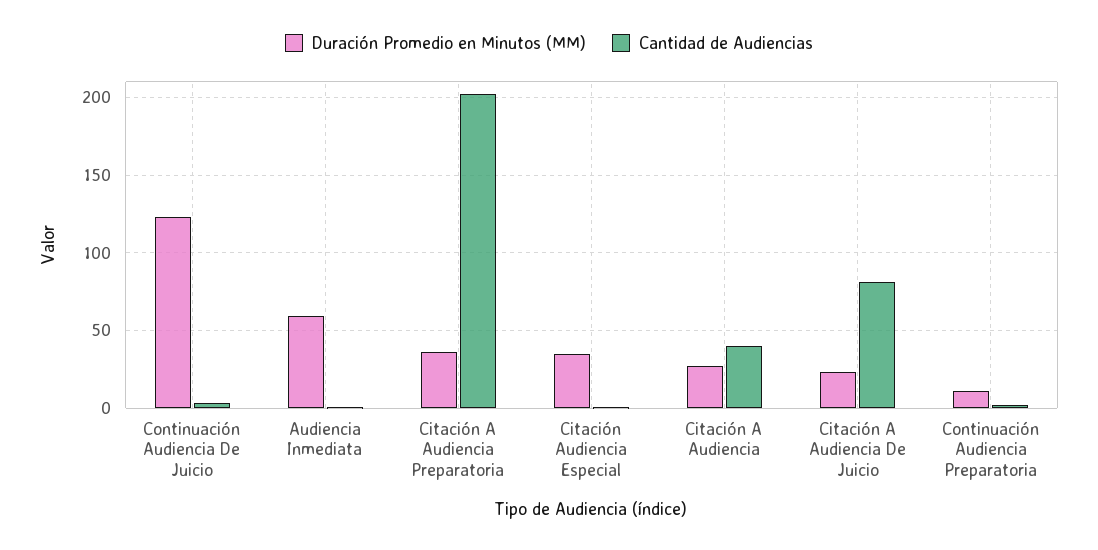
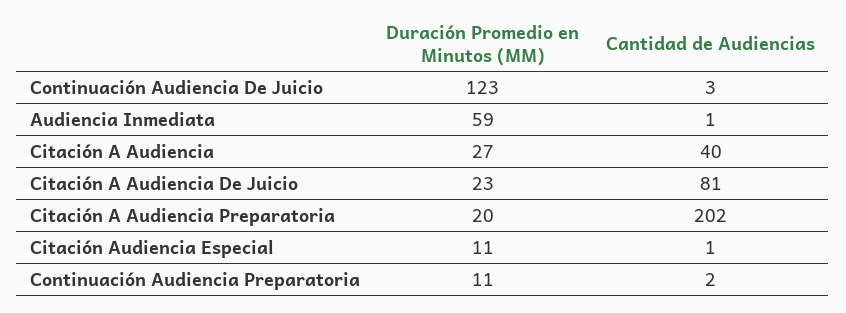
  {
    "Duración Promedio en Minutos (MM)": {
      "Continuación Audiencia De Juicio": 123,
      "Audiencia Inmediata": 59,
-     "Citación A Audiencia Preparatoria": 35,
+     "Citación A Audiencia Preparatoria": 20,
-     "Citación Audiencia Especial": 35,
+     "Citación Audiencia Especial": 11,
      "Citación A Audiencia": 27,
      "Citación A Audiencia De Juicio": 23,
      "Continuación Audiencia Preparatoria": 11
    },
    "Cantidad de Audiencias": {
      "Continuación Audiencia De Juicio": 3,
      "Audiencia Inmediata": 1,
      "Citación A Audiencia Preparatoria": 202,
      "Citación Audiencia Especial": 1,
      "Citación A Audiencia": 40,
      "Citación A Audiencia De Juicio": 81,
      "Continuación Audiencia Preparatoria": 2
    }
  }

